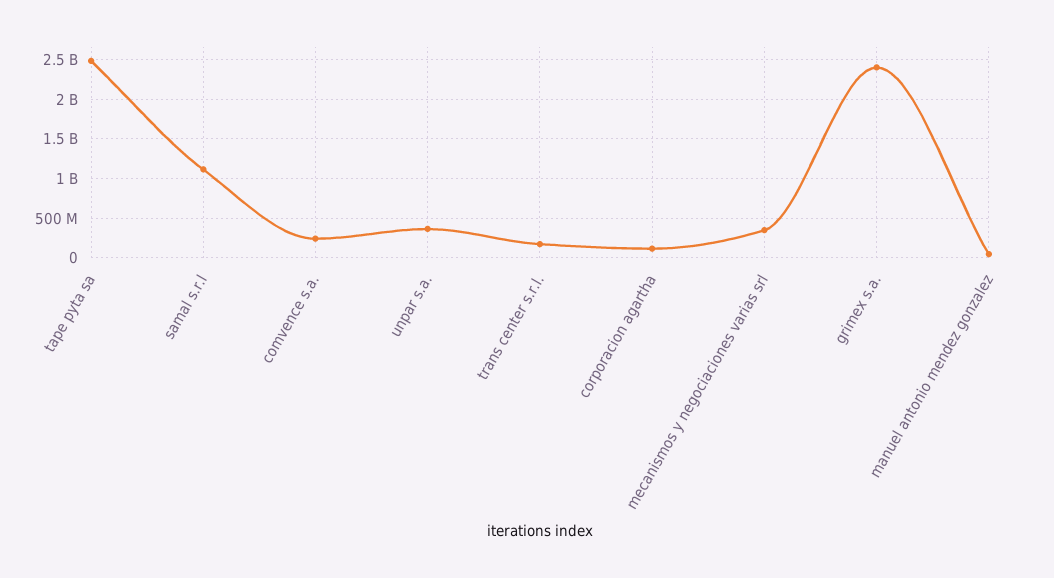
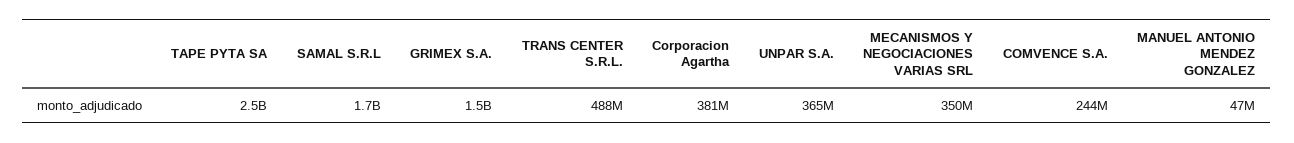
  {
    "tape pyta sa": 2500000000,
-   "samal s.r.l": 1100000000,
+   "samal s.r.l": 1700000000,
    "comvence s.a.": 244000000,
    "unpar s.a.": 365000000,
-   "trans center s.r.l.": 200000000,
+   "trans center s.r.l.": 488000000,
-   "corporacion agartha": 100000000,
+   "corporacion agartha": 381000000,
    "mecanismos y negociaciones varias srl": 350000000,
-   "grimex s.a.": 2400000000,
+   "grimex s.a.": 1500000000,
    "manuel antonio mendez gonzalez": 47000000
  }

